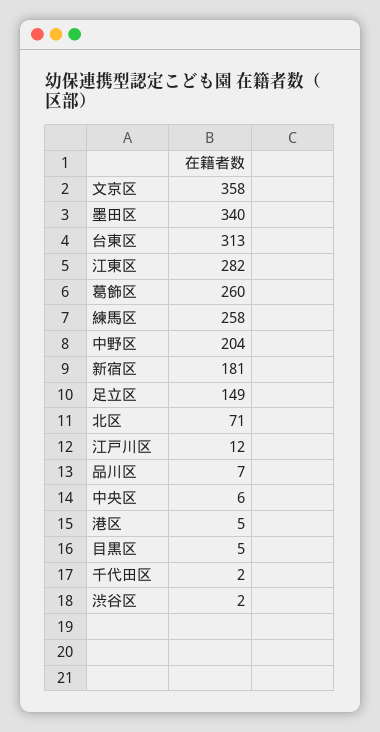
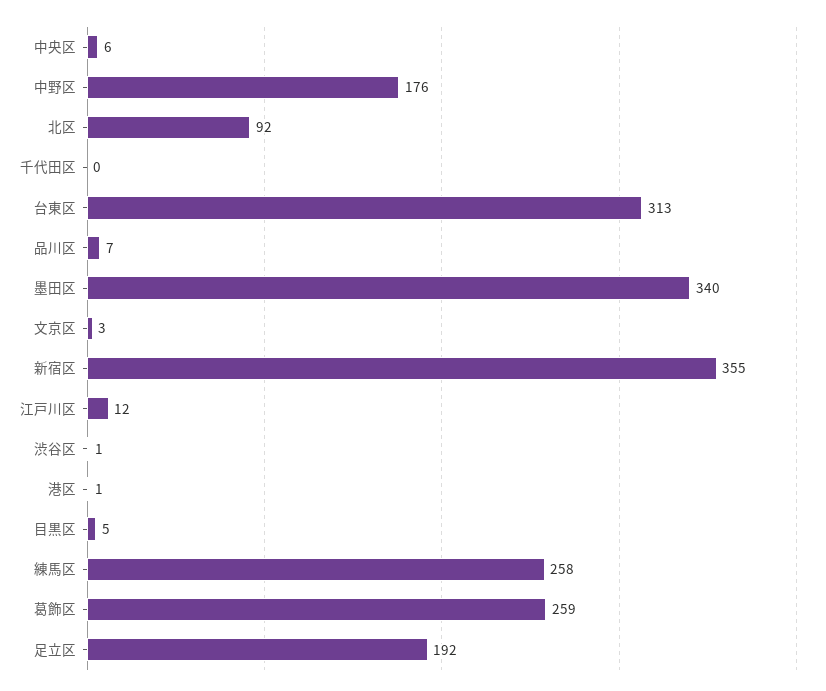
  {
-   "文京区": 358,
+   "文京区": 3,
    "墨田区": 340,
    "台東区": 313,
-   "江東区": 282,
-   "葛飾区": 260,
+   "葛飾区": 259,
    "練馬区": 258,
-   "中野区": 204,
+   "中野区": 176,
-   "新宿区": 181,
+   "新宿区": 355,
-   "足立区": 149,
+   "足立区": 192,
-   "北区": 71,
+   "北区": 92,
    "江戸川区": 12,
    "品川区": 7,
    "中央区": 6,
-   "港区": 5,
+   "港区": 1,
    "目黒区": 5,
-   "千代田区": 2,
+   "千代田区": 0,
-   "渋谷区": 2
+   "渋谷区": 1
  }

